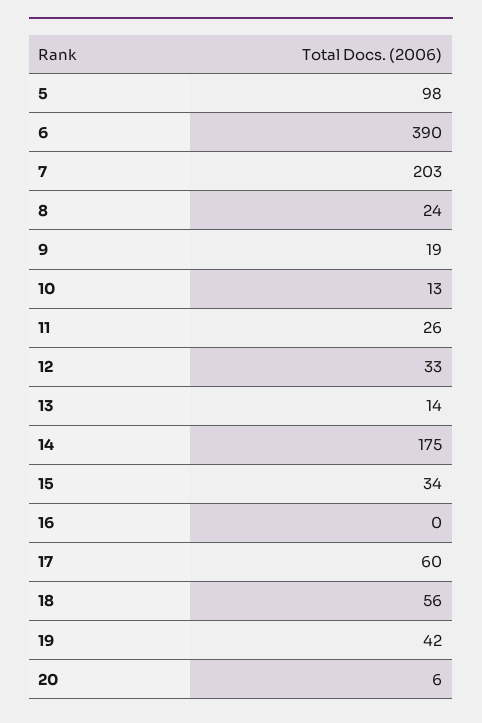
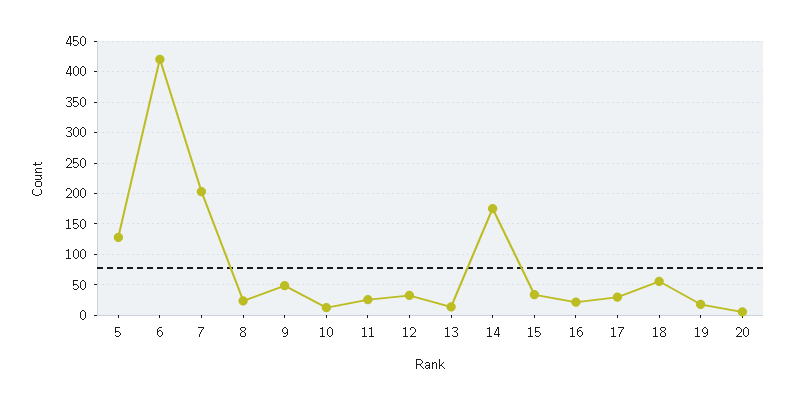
  {
-   "5": 98,
+   "5": 130,
-   "6": 390,
+   "6": 420,
    "7": 203,
    "8": 24,
-   "9": 19,
+   "9": 50,
    "10": 13,
    "11": 26,
    "12": 33,
    "13": 14,
    "14": 175,
    "15": 34,
-   "16": 0,
+   "16": 20,
-   "17": 60,
+   "17": 30,
    "18": 56,
-   "19": 42,
+   "19": 20,
    "20": 6
  }

